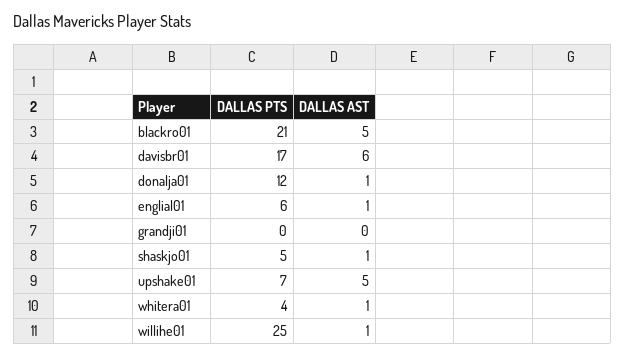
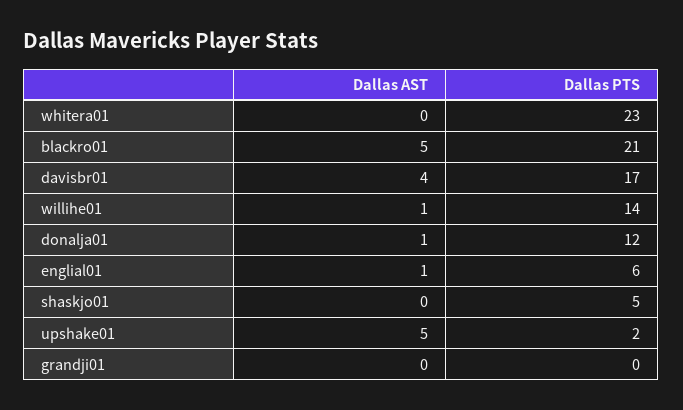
  {
    "DALLAS PTS": {
      "blackro01": 21,
      "davisbr01": 17,
      "donalja01": 12,
      "englial01": 6,
      "grandji01": 0,
      "shaskjo01": 5,
-     "upshake01": 7,
+     "upshake01": 2,
-     "whitera01": 4,
+     "whitera01": 23,
-     "willihe01": 25
+     "willihe01": 14
    },
    "DALLAS AST": {
      "blackro01": 5,
-     "davisbr01": 6,
+     "davisbr01": 4,
      "donalja01": 1,
      "englial01": 1,
      "grandji01": 0,
-     "shaskjo01": 1,
+     "shaskjo01": 0,
      "upshake01": 5,
-     "whitera01": 1,
+     "whitera01": 0,
      "willihe01": 1
    }
  }

